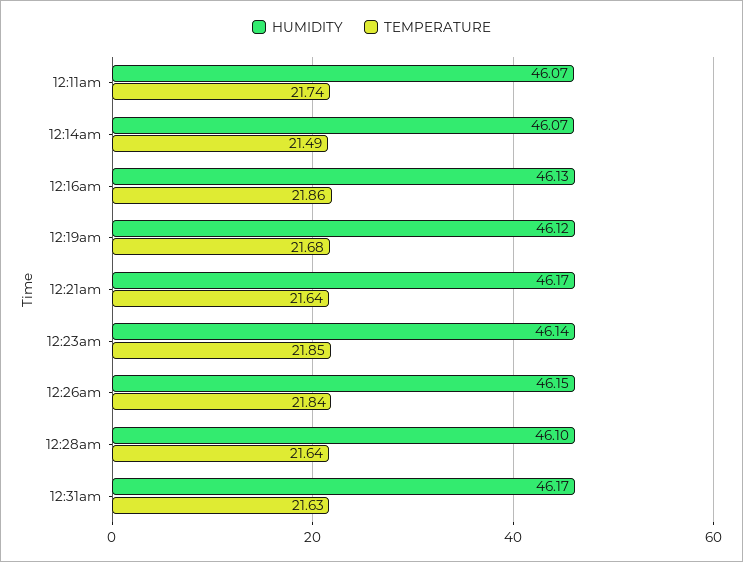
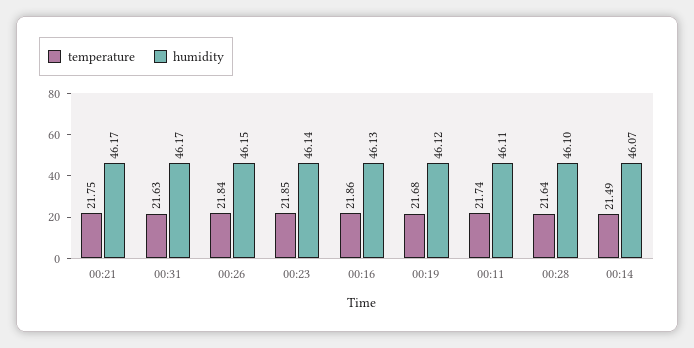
  {
    "HUMIDITY": {
-     "12:11am": 46.07,
+     "12:11am": 46.11,
      "12:14am": 46.07,
      "12:16am": 46.13,
      "12:19am": 46.12,
      "12:21am": 46.17,
      "12:23am": 46.14,
      "12:26am": 46.15,
      "12:28am": 46.1,
      "12:31am": 46.17
    },
    "TEMPERATURE": {
      "12:11am": 21.74,
      "12:14am": 21.49,
      "12:16am": 21.86,
      "12:19am": 21.68,
-     "12:21am": 21.64,
+     "12:21am": 21.75,
      "12:23am": 21.85,
      "12:26am": 21.84,
      "12:28am": 21.64,
      "12:31am": 21.63
    }
  }

